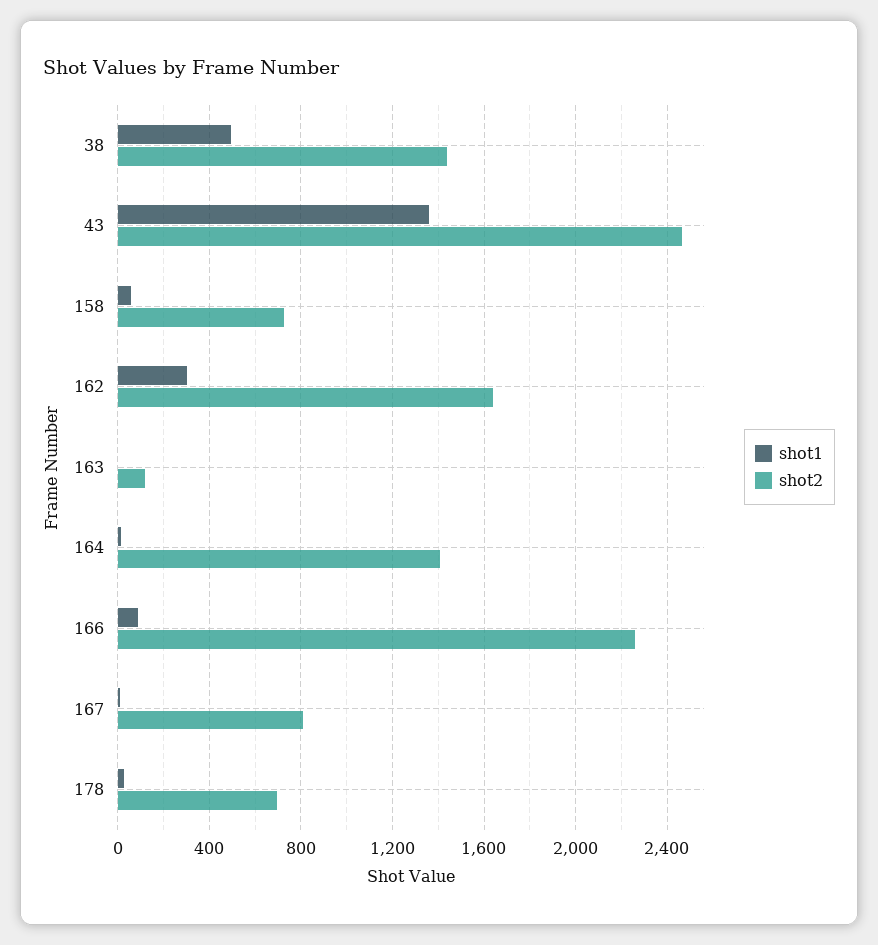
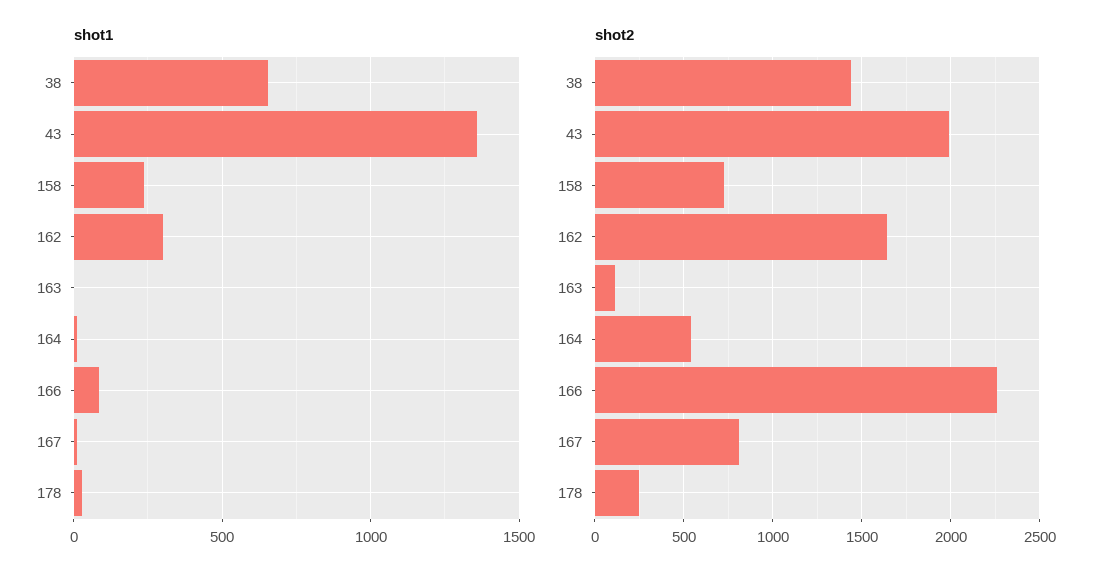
  {
    "shot1": {
-     "38": 500,
+     "38": 650,
      "43": 1350,
-     "158": 50,
+     "158": 250,
      "162": 300,
      "163": 0,
      "164": 0,
      "166": 100,
      "167": 0,
      "178": 50
    },
    "shot2": {
      "38": 1450,
-     "43": 2450,
+     "43": 2000,
      "158": 750,
      "162": 1650,
      "163": 100,
-     "164": 1400,
+     "164": 550,
      "166": 2250,
      "167": 800,
-     "178": 700
+     "178": 250
    }
  }

